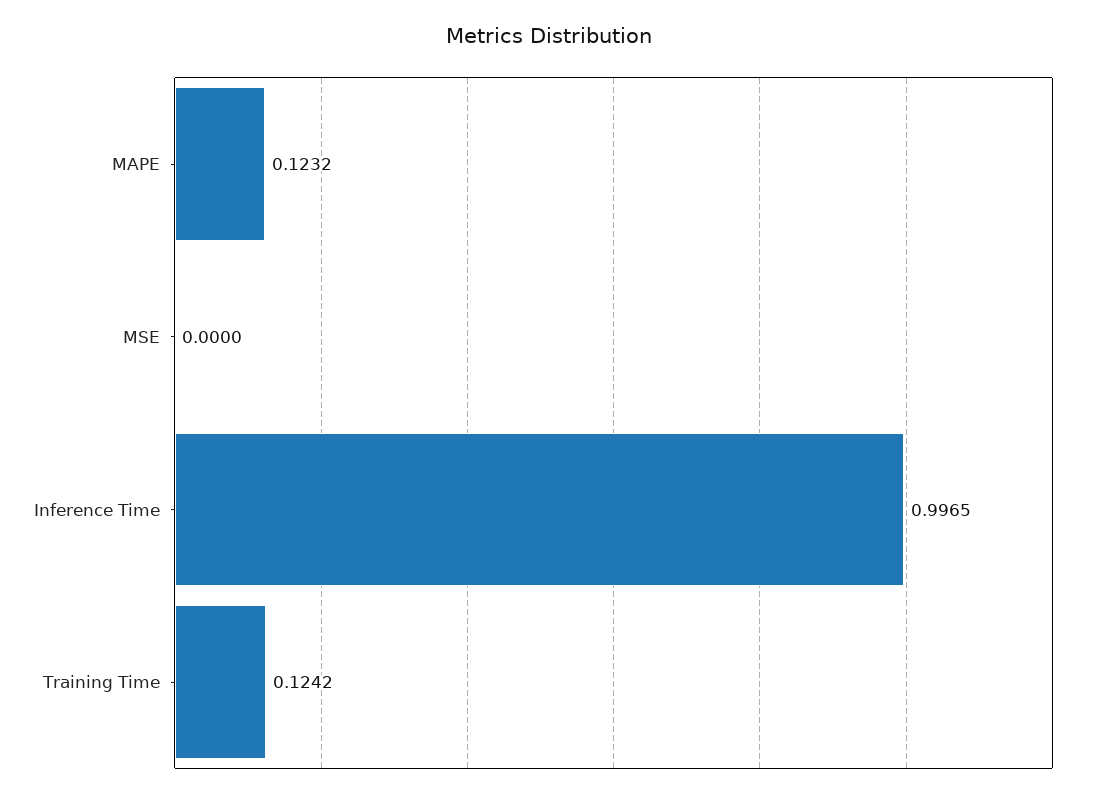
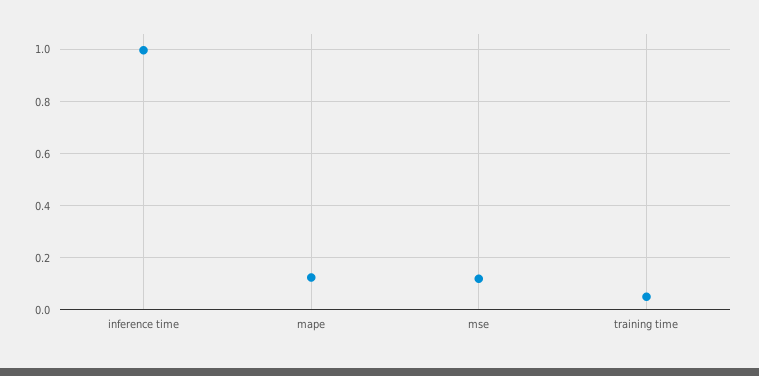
  {
    "MAPE": 0.1232,
-   "MSE": 0,
+   "MSE": 0.125,
    "Inference Time": 0.9965,
-   "Training Time": 0.1242
+   "Training Time": 0.05
  }

